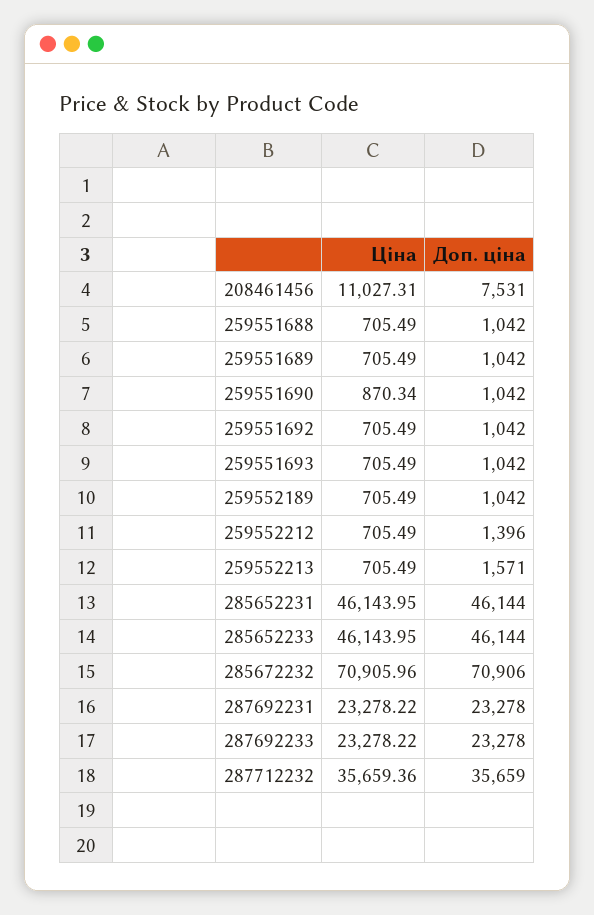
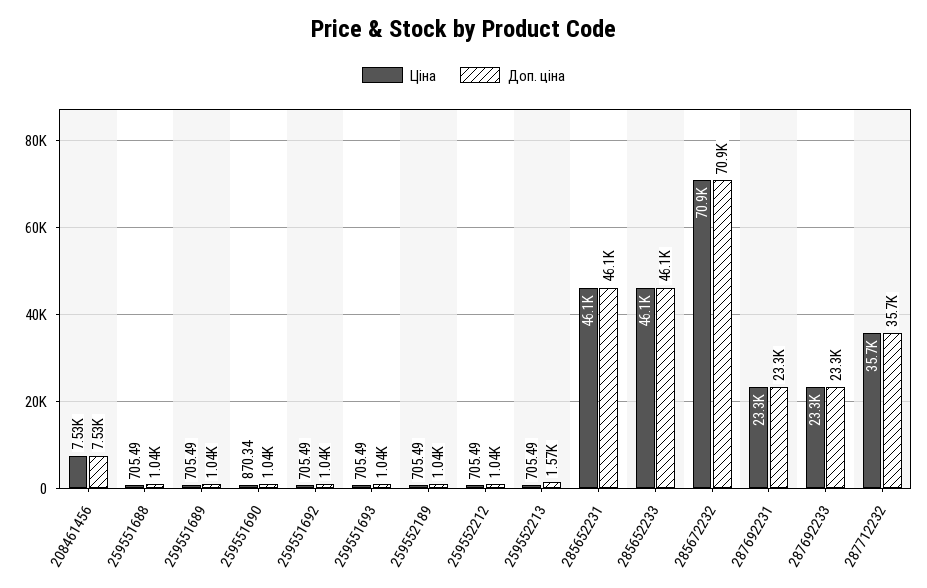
  {
    "Ціна": {
-     "208461456": 11027.31,
+     "208461456": 7530,
      "259551688": 705.49,
      "259551689": 705.49,
      "259551690": 870.34,
      "259551692": 705.49,
      "259551693": 705.49,
      "259552189": 705.49,
      "259552212": 705.49,
      "259552213": 705.49,
      "285652231": 46143.95,
      "285652233": 46143.95,
      "285672232": 70905.96,
      "287692231": 23278.22,
      "287692233": 23278.22,
      "287712232": 35659.36
    },
    "Доп. ціна": {
      "208461456": 7531,
      "259551688": 1042,
      "259551689": 1042,
      "259551690": 1042,
      "259551692": 1042,
      "259551693": 1042,
      "259552189": 1042,
-     "259552212": 1396,
+     "259552212": 1040,
      "259552213": 1571,
      "285652231": 46144,
      "285652233": 46144,
      "285672232": 70906,
      "287692231": 23278,
      "287692233": 23278,
      "287712232": 35659
    }
  }

